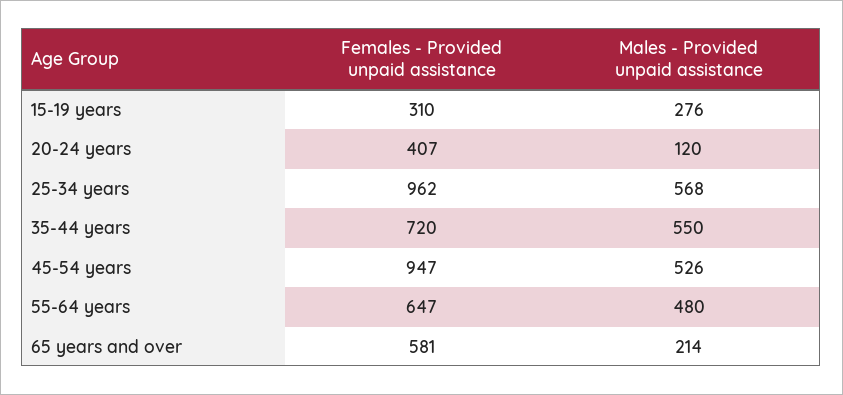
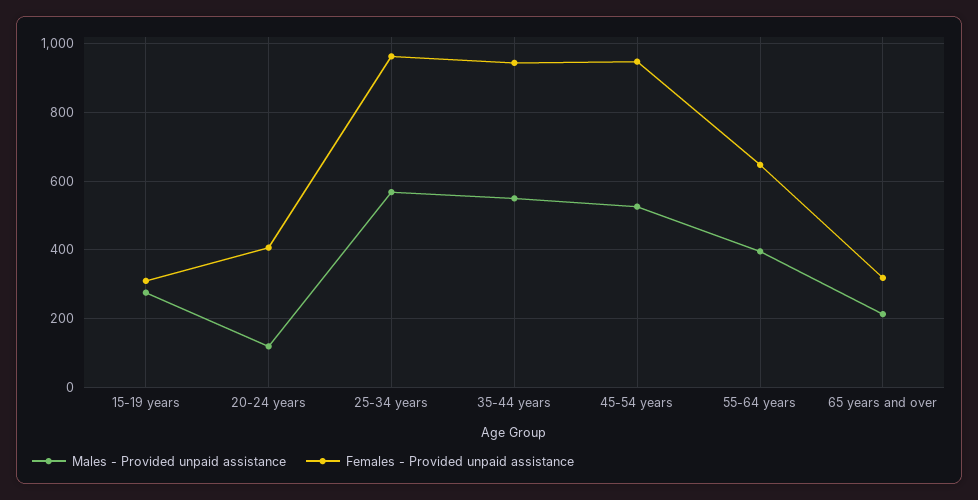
  {
    "Females - Provided unpaid assistance": {
      "15-19 years": 310,
      "20-24 years": 407,
      "25-34 years": 962,
-     "35-44 years": 720,
+     "35-44 years": 940,
      "45-54 years": 947,
      "55-64 years": 647,
-     "65 years and over": 581
+     "65 years and over": 320
    },
    "Males - Provided unpaid assistance": {
      "15-19 years": 276,
      "20-24 years": 120,
      "25-34 years": 568,
      "35-44 years": 550,
      "45-54 years": 526,
-     "55-64 years": 480,
+     "55-64 years": 400,
      "65 years and over": 214
    }
  }

